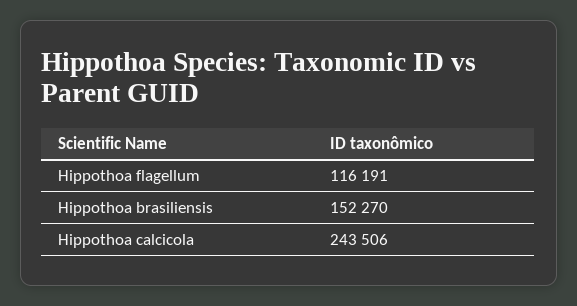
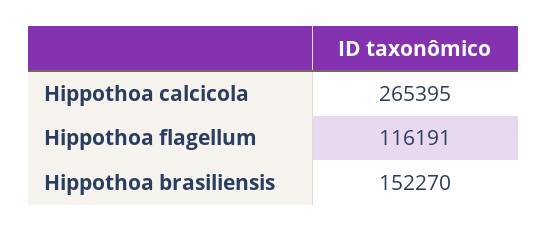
  {
    "Hippothoa flagellum": 116191,
    "Hippothoa brasiliensis": 152270,
-   "Hippothoa calcicola": 243506
+   "Hippothoa calcicola": 265395
  }

